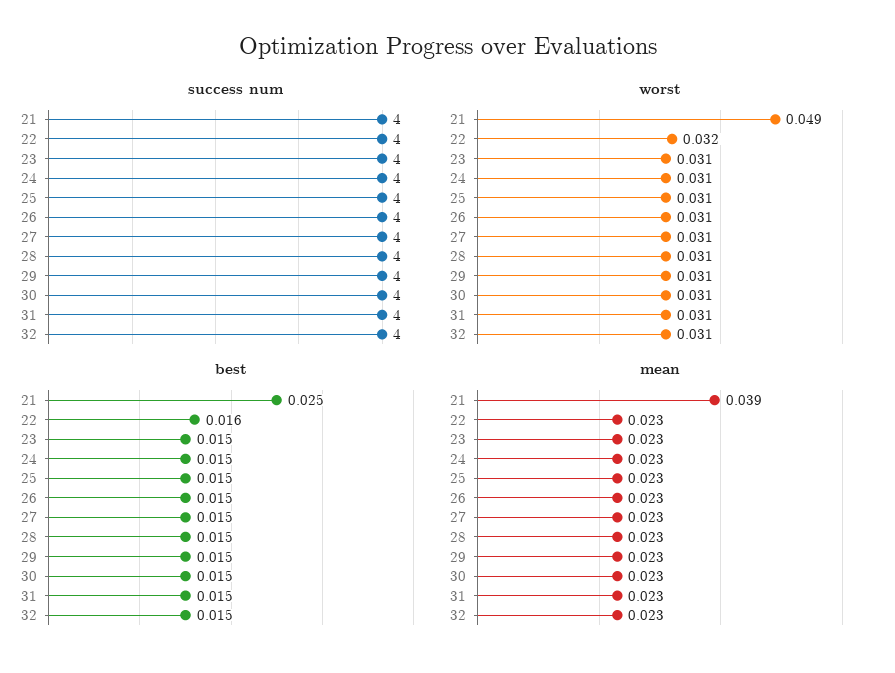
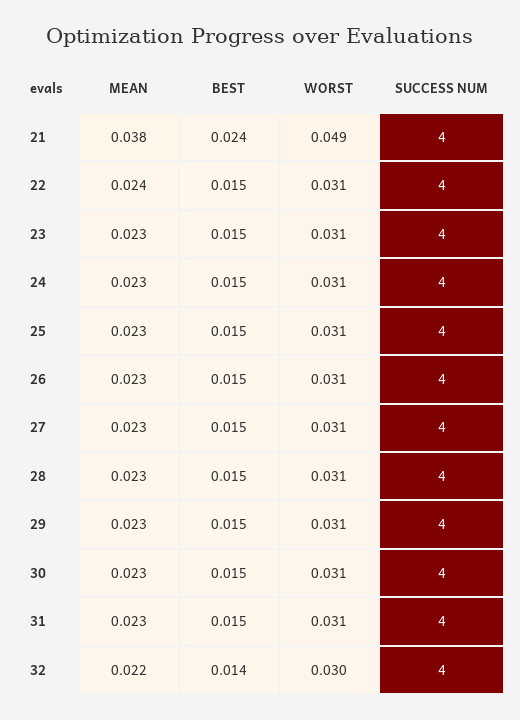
  {
    "success num": {
      "21": 4,
      "22": 4,
      "23": 4,
      "24": 4,
      "25": 4,
      "26": 4,
      "27": 4,
      "28": 4,
      "29": 4,
      "30": 4,
      "31": 4,
      "32": 4
    },
    "worst": {
      "21": 0.049,
-     "22": 0.032,
+     "22": 0.031,
      "23": 0.031,
      "24": 0.031,
      "25": 0.031,
      "26": 0.031,
      "27": 0.031,
      "28": 0.031,
      "29": 0.031,
      "30": 0.031,
      "31": 0.031,
-     "32": 0.031
+     "32": 0.03
    },
    "best": {
-     "21": 0.025,
+     "21": 0.024,
-     "22": 0.016,
+     "22": 0.015,
      "23": 0.015,
      "24": 0.015,
      "25": 0.015,
      "26": 0.015,
      "27": 0.015,
      "28": 0.015,
      "29": 0.015,
      "30": 0.015,
      "31": 0.015,
-     "32": 0.015
+     "32": 0.014
    },
    "mean": {
-     "21": 0.039,
+     "21": 0.038,
-     "22": 0.023,
+     "22": 0.024,
      "23": 0.023,
      "24": 0.023,
      "25": 0.023,
      "26": 0.023,
      "27": 0.023,
      "28": 0.023,
      "29": 0.023,
      "30": 0.023,
      "31": 0.023,
-     "32": 0.023
+     "32": 0.022
    }
  }

